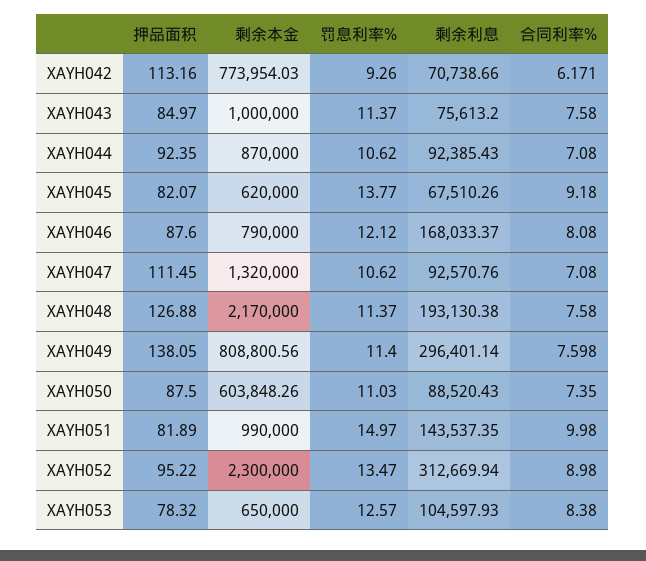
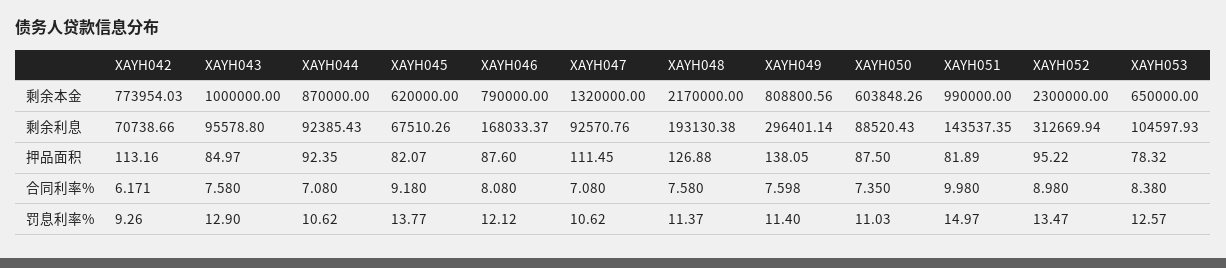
  {
    "押品面积": {
      "XAYH042": 113.16,
      "XAYH043": 84.97,
      "XAYH044": 92.35,
      "XAYH045": 82.07,
      "XAYH046": 87.6,
      "XAYH047": 111.45,
      "XAYH048": 126.88,
      "XAYH049": 138.05,
      "XAYH050": 87.5,
      "XAYH051": 81.89,
      "XAYH052": 95.22,
      "XAYH053": 78.32
    },
    "剩余本金": {
      "XAYH042": 773954.03,
      "XAYH043": 1000000,
      "XAYH044": 870000,
      "XAYH045": 620000,
      "XAYH046": 790000,
      "XAYH047": 1320000,
      "XAYH048": 2170000,
      "XAYH049": 808800.56,
      "XAYH050": 603848.26,
      "XAYH051": 990000,
      "XAYH052": 2300000,
      "XAYH053": 650000
    },
    "罚息利率%": {
      "XAYH042": 9.26,
-     "XAYH043": 11.37,
+     "XAYH043": 12.9,
      "XAYH044": 10.62,
      "XAYH045": 13.77,
      "XAYH046": 12.12,
      "XAYH047": 10.62,
      "XAYH048": 11.37,
      "XAYH049": 11.4,
      "XAYH050": 11.03,
      "XAYH051": 14.97,
      "XAYH052": 13.47,
      "XAYH053": 12.57
    },
    "剩余利息": {
      "XAYH042": 70738.66,
-     "XAYH043": 75613.2,
+     "XAYH043": 95578.8,
      "XAYH044": 92385.43,
      "XAYH045": 67510.26,
      "XAYH046": 168033.37,
      "XAYH047": 92570.76,
      "XAYH048": 193130.38,
      "XAYH049": 296401.14,
      "XAYH050": 88520.43,
      "XAYH051": 143537.35,
      "XAYH052": 312669.94,
      "XAYH053": 104597.93
    },
    "合同利率%": {
      "XAYH042": 6.171,
      "XAYH043": 7.58,
      "XAYH044": 7.08,
      "XAYH045": 9.18,
      "XAYH046": 8.08,
      "XAYH047": 7.08,
      "XAYH048": 7.58,
      "XAYH049": 7.598,
      "XAYH050": 7.35,
      "XAYH051": 9.98,
      "XAYH052": 8.98,
      "XAYH053": 8.38
    }
  }

